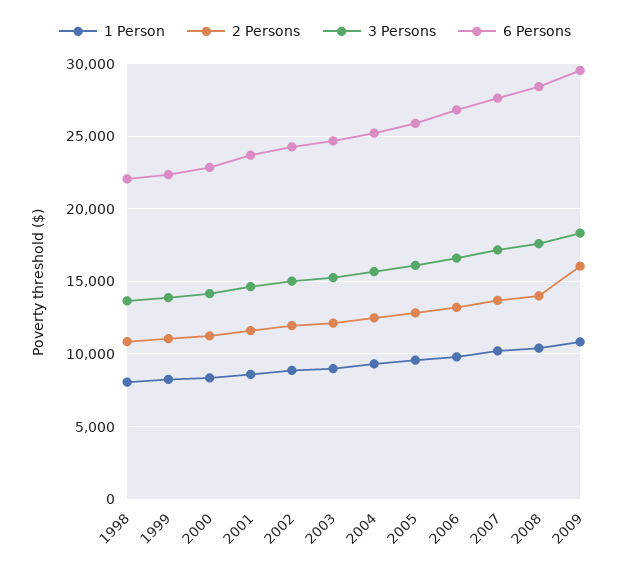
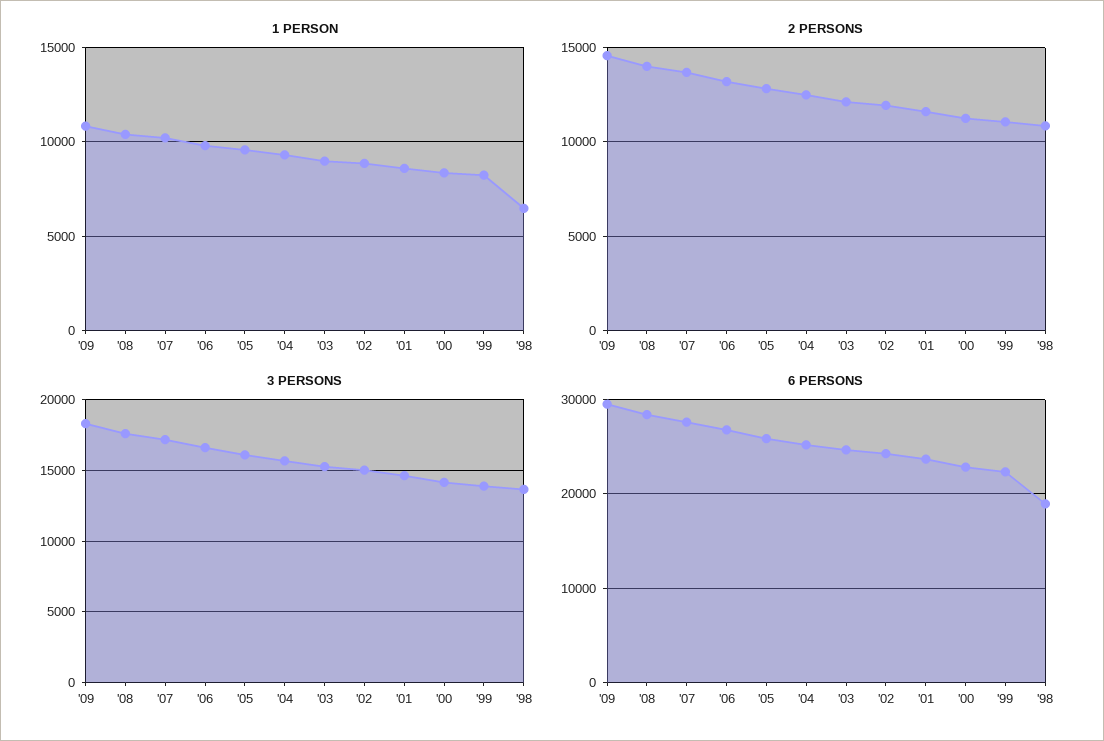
  {
    "1 Person": {
-     "1998": 8000,
+     "1998": 6500,
      "1999": 8000,
      "2000": 8500,
      "2001": 8500,
      "2002": 9000,
      "2003": 9000,
      "2004": 9500,
      "2005": 9500,
      "2006": 10000,
      "2007": 10000,
      "2008": 10500,
      "2009": 11000
    },
    "2 Persons": {
      "1998": 11000,
      "1999": 11000,
      "2000": 11500,
      "2001": 11500,
      "2002": 12000,
      "2003": 12000,
      "2004": 12500,
      "2005": 13000,
      "2006": 13000,
      "2007": 13500,
      "2008": 14000,
-     "2009": 16000
+     "2009": 14500
    },
    "3 Persons": {
      "1998": 13500,
      "1999": 14000,
      "2000": 14000,
      "2001": 14500,
      "2002": 15000,
      "2003": 15500,
      "2004": 15500,
      "2005": 16000,
      "2006": 16500,
      "2007": 17000,
      "2008": 17500,
      "2009": 18500
    },
    "6 Persons": {
-     "1998": 22000,
+     "1998": 19000,
      "1999": 22500,
      "2000": 23000,
      "2001": 23500,
      "2002": 24500,
      "2003": 24500,
      "2004": 25000,
      "2005": 26000,
      "2006": 27000,
      "2007": 27500,
      "2008": 28500,
      "2009": 29500
    }
  }

